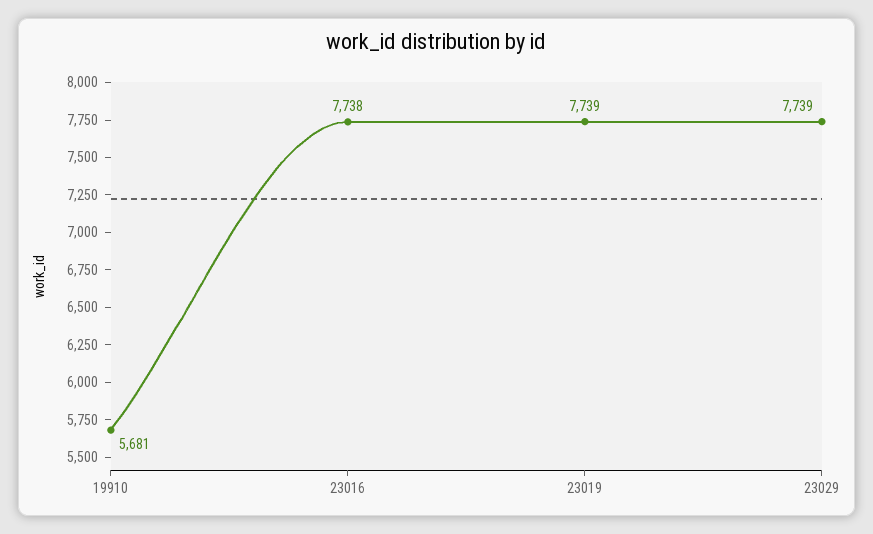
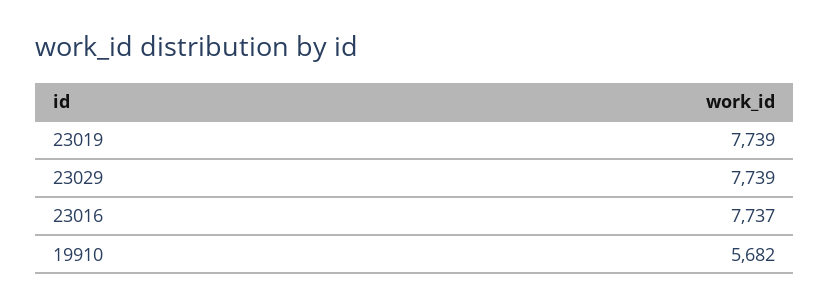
  {
-   "19910": 5681,
+   "19910": 5682,
-   "23016": 7738,
+   "23016": 7737,
    "23019": 7739,
    "23029": 7739
  }

